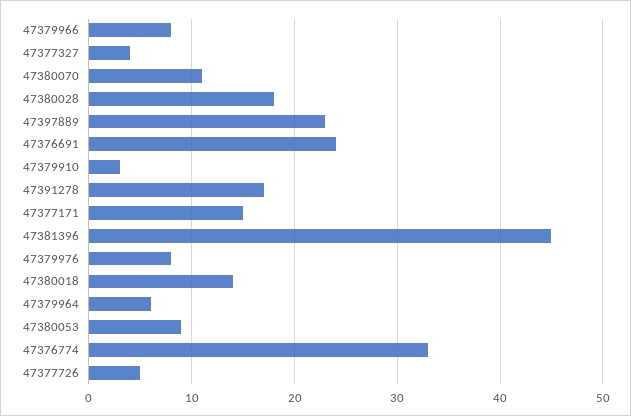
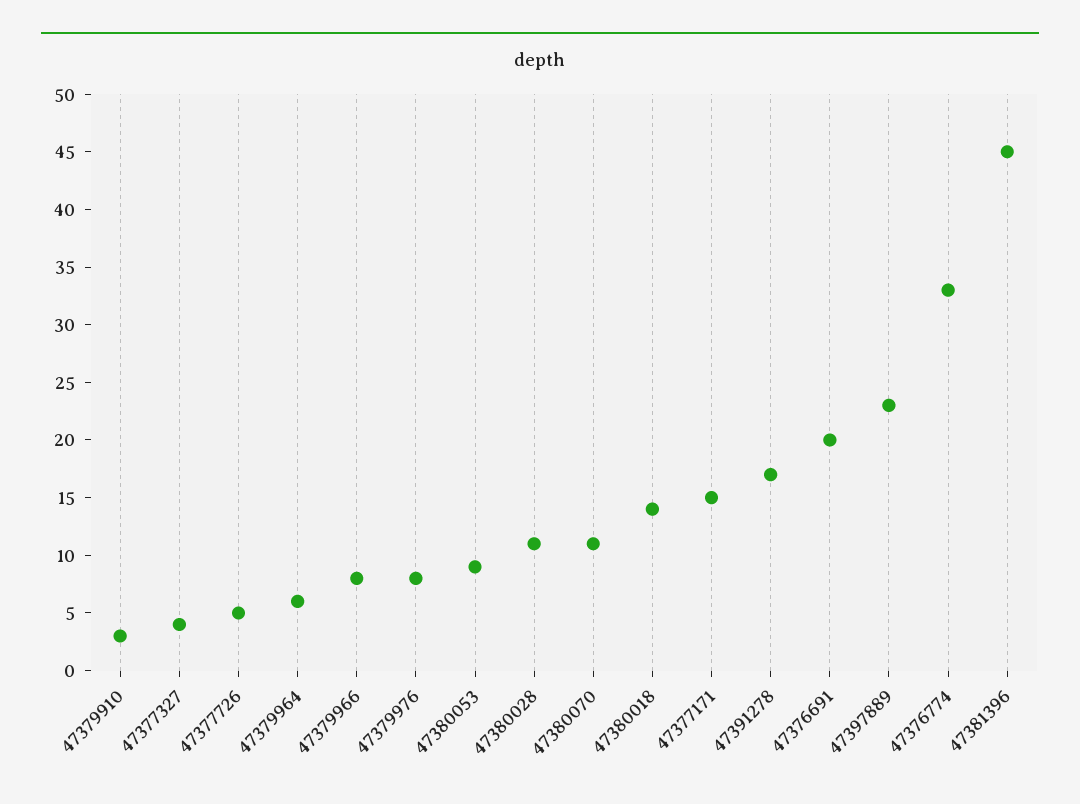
  {
    "47379966": 8,
    "47377327": 4,
    "47380070": 11,
-   "47380028": 18,
+   "47380028": 11,
    "47397889": 23,
-   "47376691": 24,
+   "47376691": 20,
    "47379910": 3,
    "47391278": 17,
    "47377171": 15,
    "47381396": 45,
    "47379976": 8,
    "47380018": 14,
    "47379964": 6,
    "47380053": 9,
    "47376774": 33,
    "47377726": 5
  }

